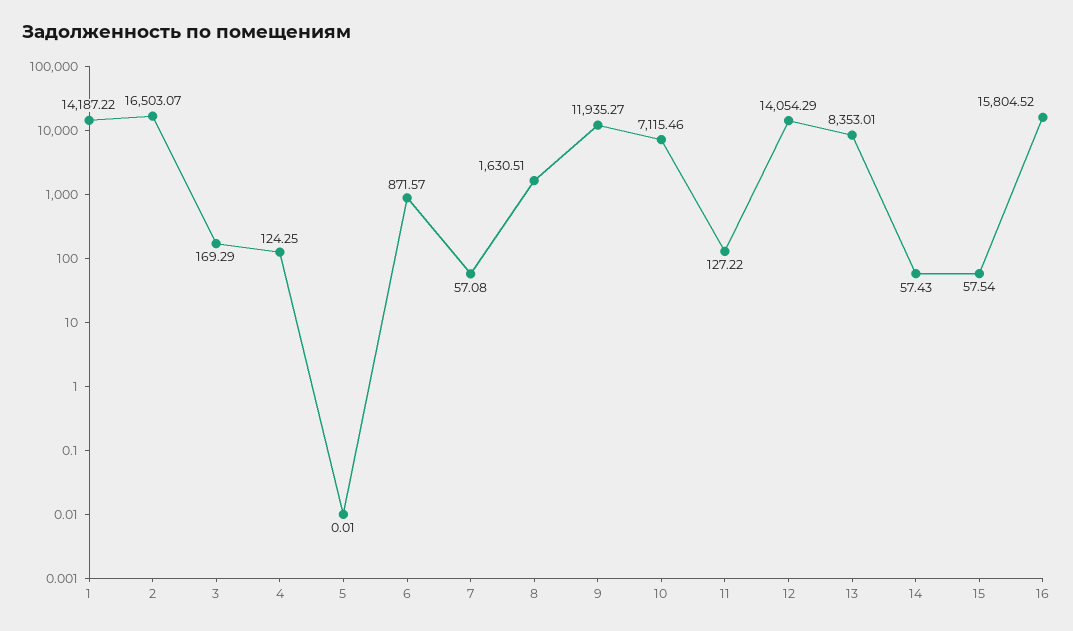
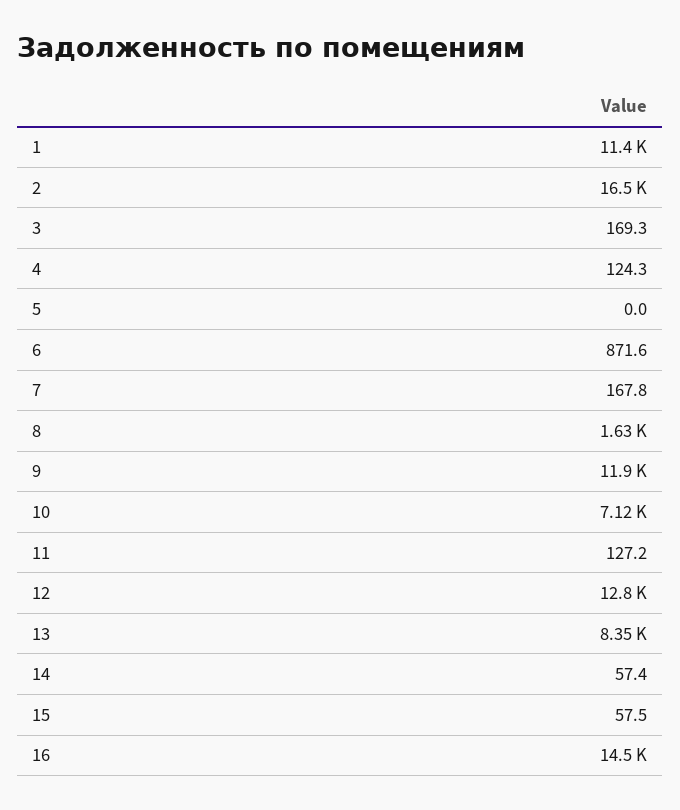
  {
-   "1": 14187.22,
+   "1": 11400,
    "2": 16503.07,
    "3": 169.29,
    "4": 124.25,
    "5": 0.01,
    "6": 871.57,
-   "7": 57.08,
+   "7": 167.8,
    "8": 1630.51,
    "9": 11935.27,
    "10": 7115.46,
    "11": 127.22,
-   "12": 14054.29,
+   "12": 12800,
    "13": 8353.01,
    "14": 57.43,
    "15": 57.54,
-   "16": 15804.52
+   "16": 14500
  }

